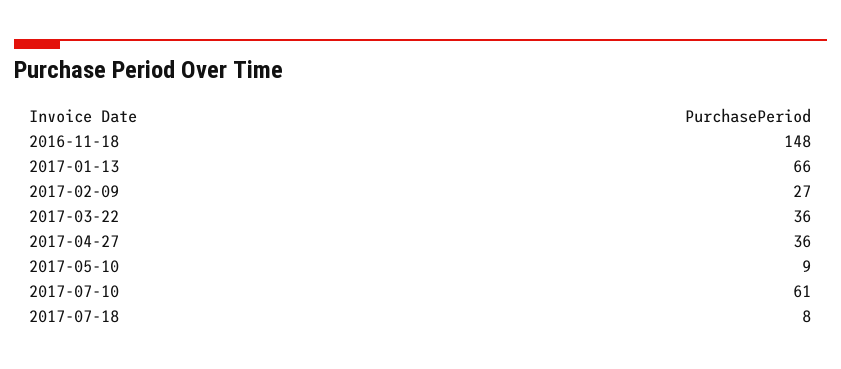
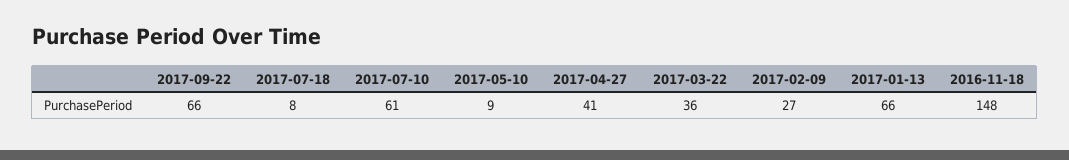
  {
    "2016-11-18": 148,
    "2017-01-13": 66,
    "2017-02-09": 27,
    "2017-03-22": 36,
-   "2017-04-27": 36,
+   "2017-04-27": 41,
    "2017-05-10": 9,
    "2017-07-10": 61,
-   "2017-07-18": 8
+   "2017-07-18": 8,
+   "2017-09-22": 66
  }

